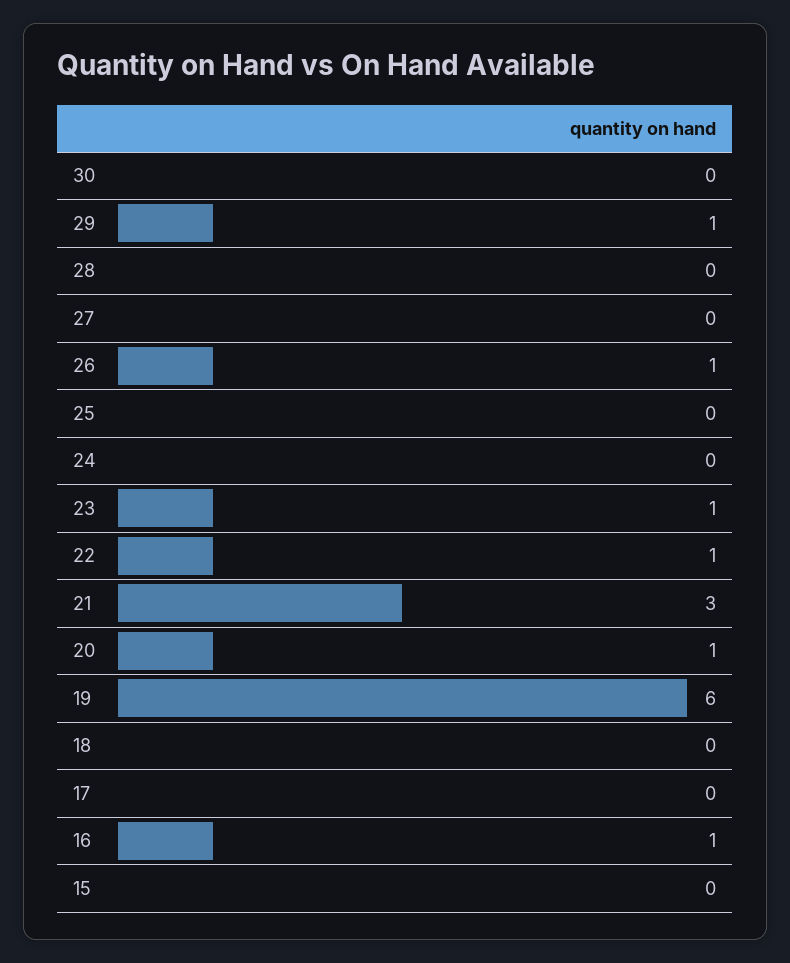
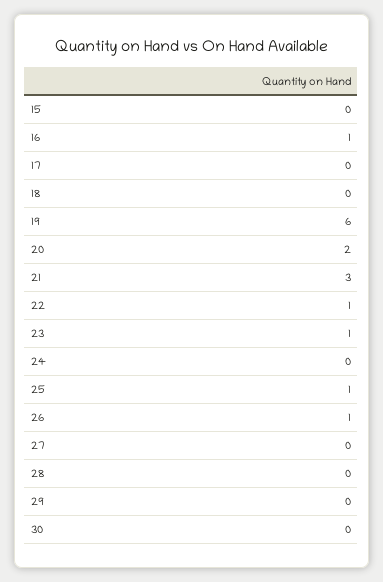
  {
    "30": 0,
-   "29": 1,
+   "29": 0,
    "28": 0,
    "27": 0,
    "26": 1,
-   "25": 0,
+   "25": 1,
    "24": 0,
    "23": 1,
    "22": 1,
    "21": 3,
-   "20": 1,
+   "20": 2,
    "19": 6,
    "18": 0,
    "17": 0,
    "16": 1,
    "15": 0
  }

